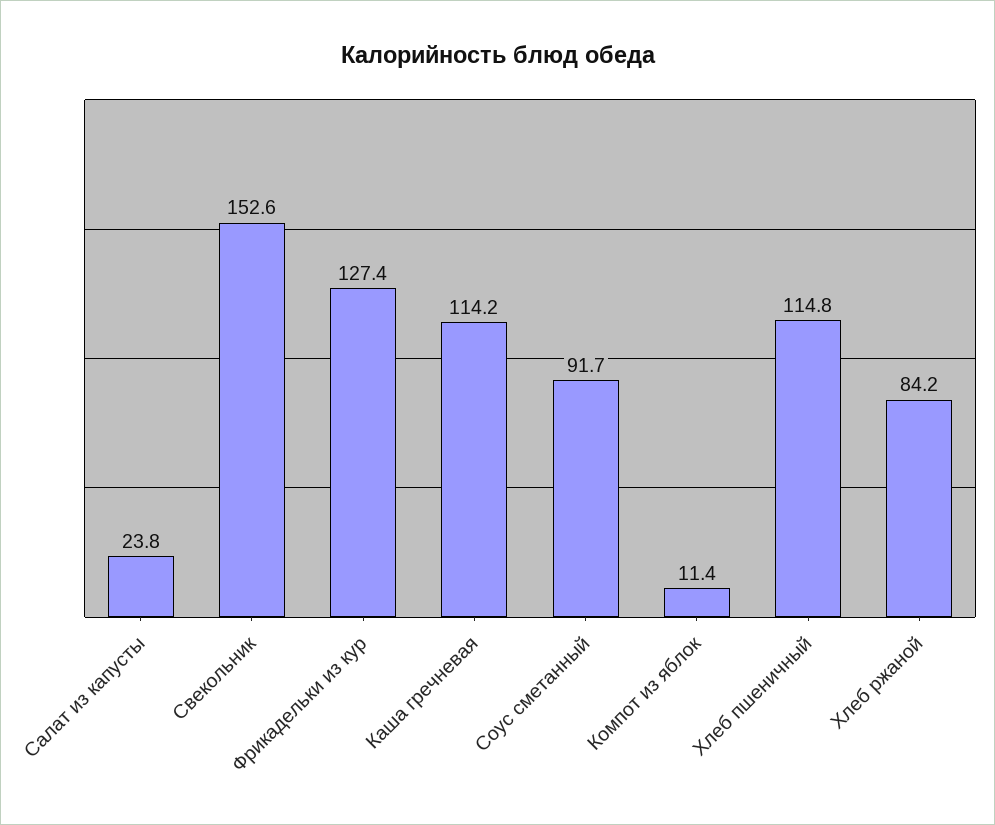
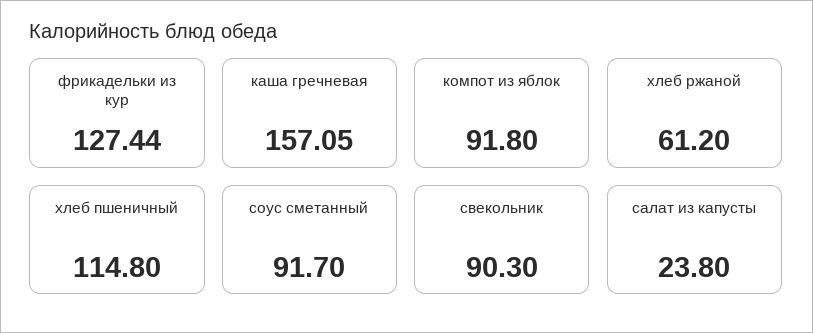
  {
    "Салат из капусты": 23.8,
-   "Свекольник": 152.6,
+   "Свекольник": 90.3,
    "Фрикадельки из кур": 127.44,
-   "Каша гречневая": 114.2,
+   "Каша гречневая": 157.05,
    "Соус сметанный": 91.7,
-   "Компот из яблок": 11.4,
+   "Компот из яблок": 91.8,
    "Хлеб пшеничный": 114.8,
-   "Хлеб ржаной": 84.2
+   "Хлеб ржаной": 61.2
  }

